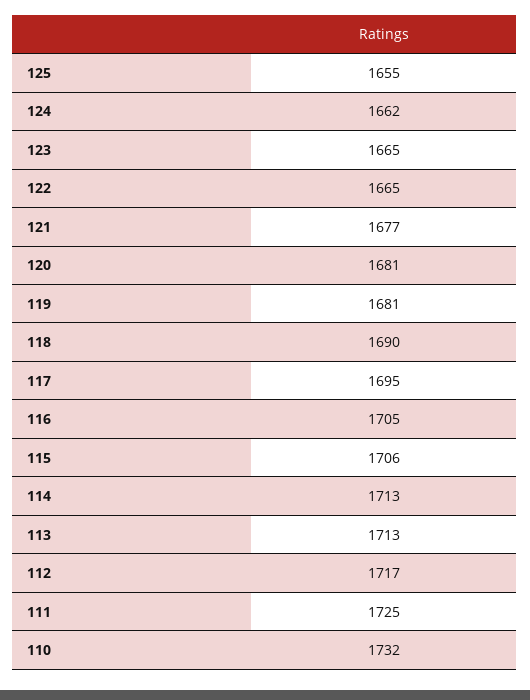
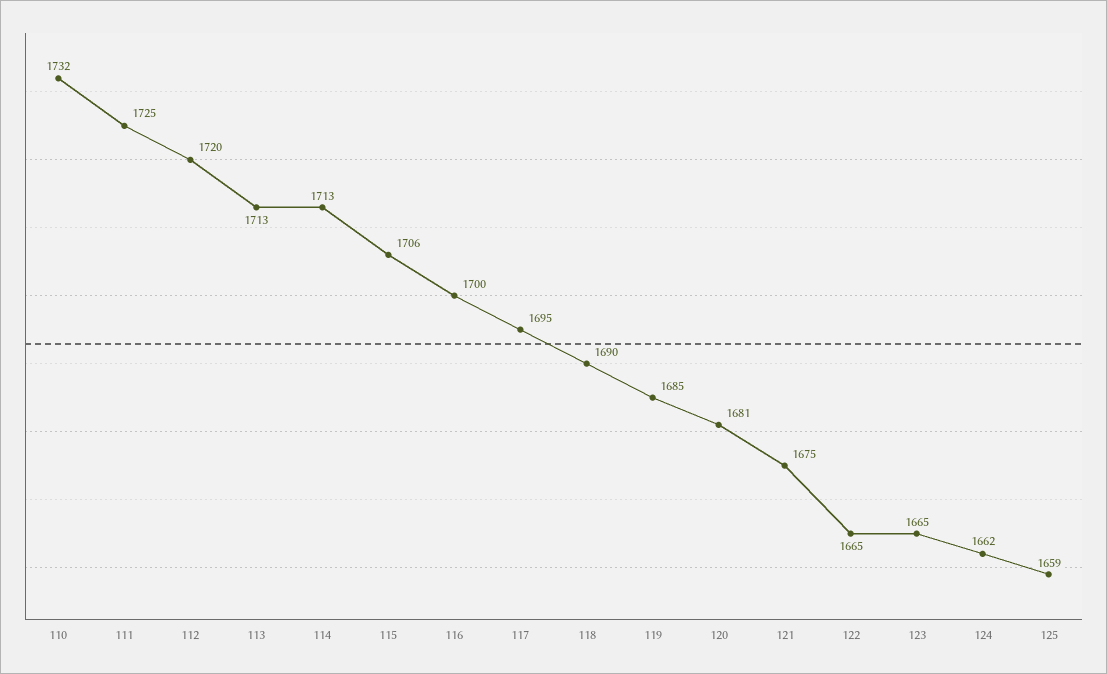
  {
-   "125": 1655,
+   "125": 1659,
    "124": 1662,
    "123": 1665,
    "122": 1665,
-   "121": 1677,
+   "121": 1675,
    "120": 1681,
-   "119": 1681,
+   "119": 1685,
    "118": 1690,
    "117": 1695,
-   "116": 1705,
+   "116": 1700,
    "115": 1706,
    "114": 1713,
    "113": 1713,
-   "112": 1717,
+   "112": 1720,
    "111": 1725,
    "110": 1732
  }

